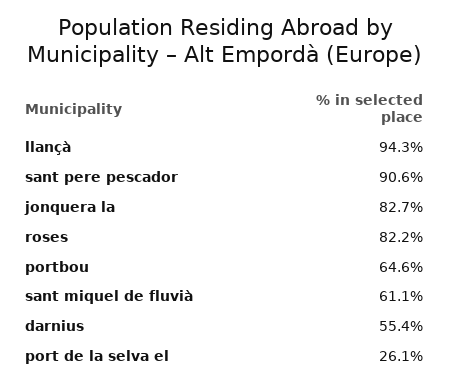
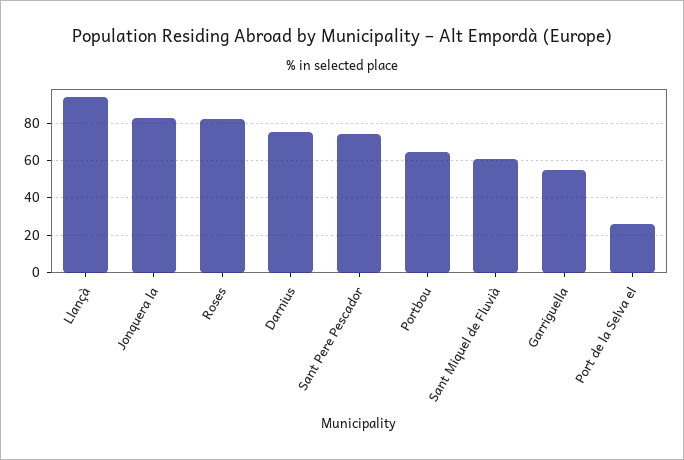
  {
    "llançà": 94.3,
-   "sant pere pescador": 90.6,
+   "sant pere pescador": 75,
    "jonquera la": 82.7,
    "roses": 82.2,
    "portbou": 64.6,
    "sant miquel de fluvià": 61.1,
-   "darnius": 55.4,
+   "darnius": 75,
-   "port de la selva el": 26.1
+   "port de la selva el": 26.1,
+   "Garriguella": 55
  }

